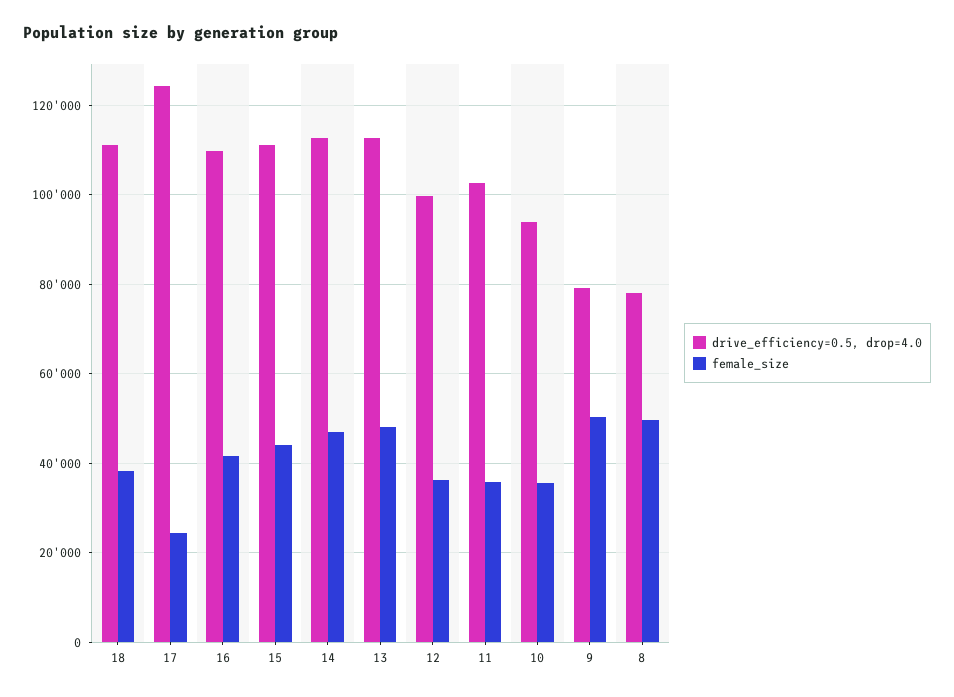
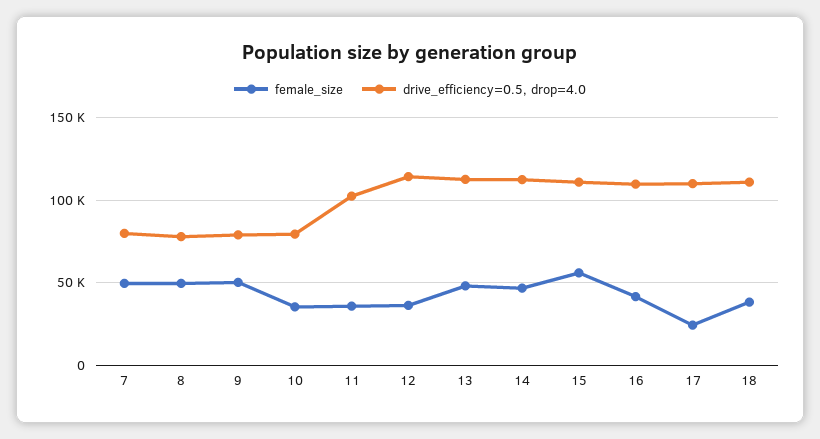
  {
    "drive_efficiency=0.5, drop=4.0": {
      "18": 112000,
-     "17": 124000,
+     "17": 110000,
      "16": 110000,
      "15": 112000,
      "14": 112000,
      "13": 112000,
-     "12": 100000,
+     "12": 115000,
      "11": 102000,
-     "10": 94000,
+     "10": 80000,
      "9": 80000,
-     "8": 78000
+     "8": 78000,
+     "7": 80000
    },
    "female_size": {
      "18": 38000,
      "17": 24000,
      "16": 42000,
-     "15": 44000,
+     "15": 55000,
      "14": 46000,
      "13": 48000,
      "12": 36000,
      "11": 36000,
      "10": 36000,
      "9": 50000,
-     "8": 50000
+     "8": 50000,
+     "7": 50000
    }
  }

